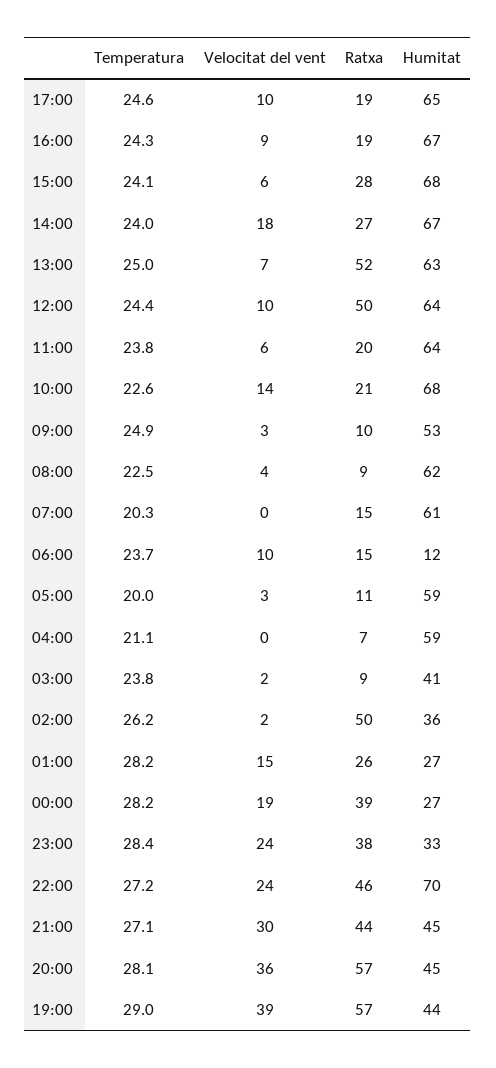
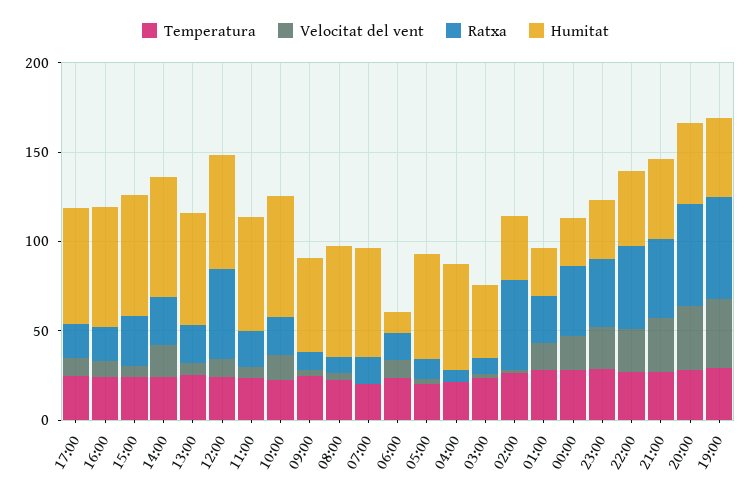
  {
    "Temperatura": {
      "17:00": 24.6,
      "16:00": 24.3,
      "15:00": 24.1,
      "14:00": 24,
      "13:00": 25,
      "12:00": 24.4,
      "11:00": 23.8,
      "10:00": 22.6,
      "09:00": 24.9,
      "08:00": 22.5,
      "07:00": 20.3,
      "06:00": 23.7,
      "05:00": 20,
      "04:00": 21.1,
      "03:00": 23.8,
      "02:00": 26.2,
      "01:00": 28.2,
      "00:00": 28.2,
      "23:00": 28.4,
      "22:00": 27.2,
      "21:00": 27.1,
      "20:00": 28.1,
      "19:00": 29
    },
    "Velocitat del vent": {
      "17:00": 10,
      "16:00": 9,
      "15:00": 6,
      "14:00": 18,
      "13:00": 7,
      "12:00": 10,
      "11:00": 6,
      "10:00": 14,
      "09:00": 3,
      "08:00": 4,
      "07:00": 0,
      "06:00": 10,
      "05:00": 3,
      "04:00": 0,
      "03:00": 2,
      "02:00": 2,
      "01:00": 15,
      "00:00": 19,
      "23:00": 24,
      "22:00": 24,
      "21:00": 30,
      "20:00": 36,
      "19:00": 39
    },
    "Ratxa": {
      "17:00": 19,
      "16:00": 19,
      "15:00": 28,
      "14:00": 27,
-     "13:00": 52,
+     "13:00": 20,
      "12:00": 50,
      "11:00": 20,
      "10:00": 21,
      "09:00": 10,
      "08:00": 9,
      "07:00": 15,
      "06:00": 15,
      "05:00": 11,
      "04:00": 7,
      "03:00": 9,
      "02:00": 50,
      "01:00": 26,
      "00:00": 39,
      "23:00": 38,
      "22:00": 46,
      "21:00": 44,
      "20:00": 57,
      "19:00": 57
    },
    "Humitat": {
      "17:00": 65,
      "16:00": 67,
      "15:00": 68,
      "14:00": 67,
      "13:00": 63,
      "12:00": 64,
      "11:00": 64,
      "10:00": 68,
      "09:00": 53,
      "08:00": 62,
      "07:00": 61,
      "06:00": 12,
      "05:00": 59,
      "04:00": 59,
      "03:00": 41,
      "02:00": 36,
      "01:00": 27,
      "00:00": 27,
      "23:00": 33,
-     "22:00": 70,
+     "22:00": 40,
      "21:00": 45,
      "20:00": 45,
      "19:00": 44
    }
  }

